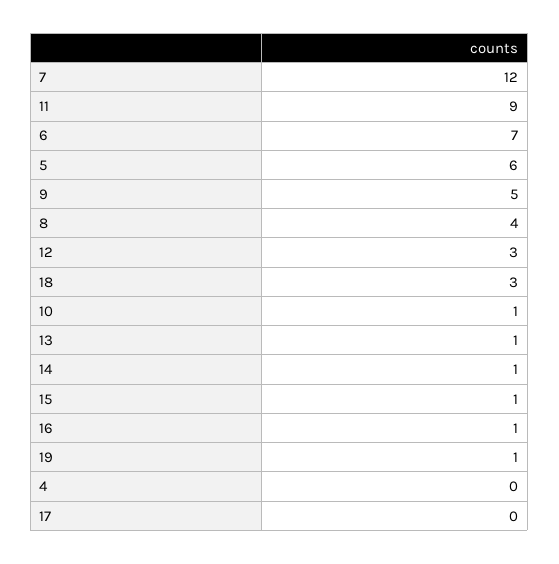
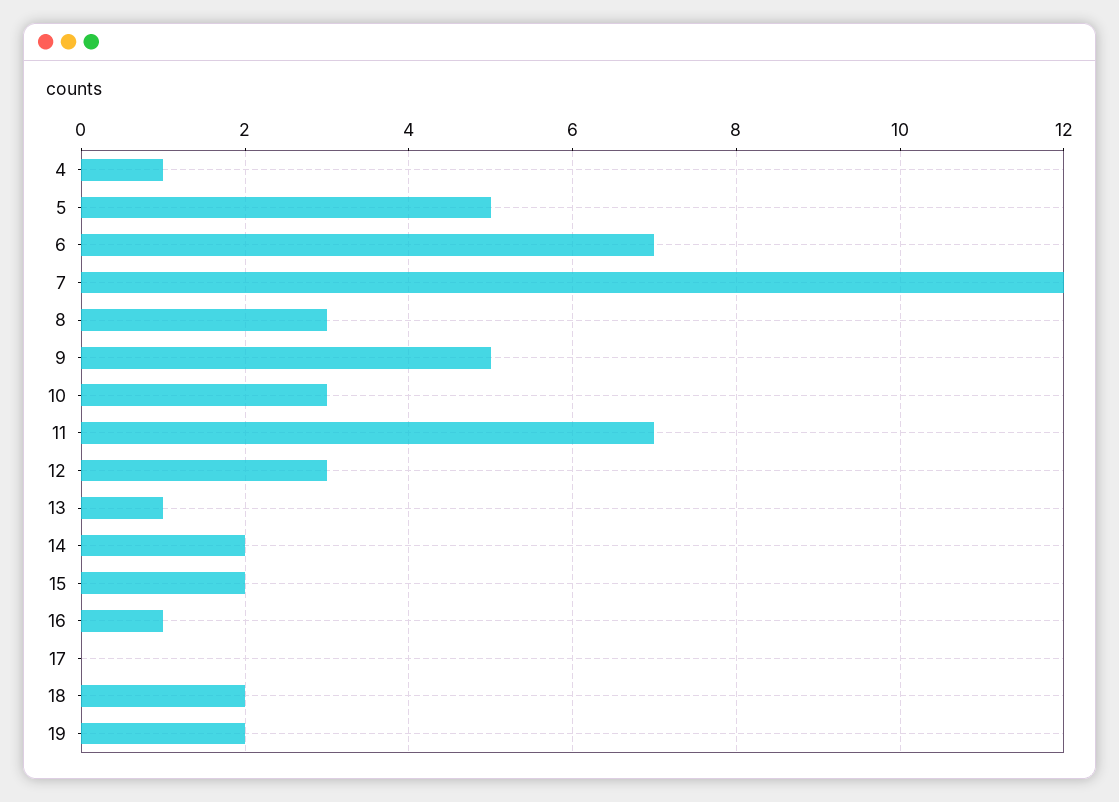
  {
    "7": 12,
-   "11": 9,
+   "11": 7,
    "6": 7,
-   "5": 6,
+   "5": 5,
    "9": 5,
-   "8": 4,
+   "8": 3,
    "12": 3,
-   "18": 3,
+   "18": 2,
-   "10": 1,
+   "10": 3,
    "13": 1,
-   "14": 1,
+   "14": 2,
-   "15": 1,
+   "15": 2,
    "16": 1,
-   "19": 1,
+   "19": 2,
-   "4": 0,
+   "4": 1,
    "17": 0
  }

